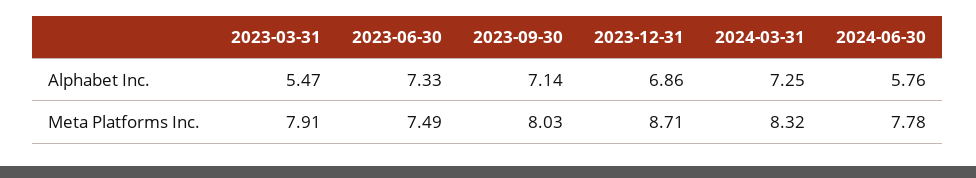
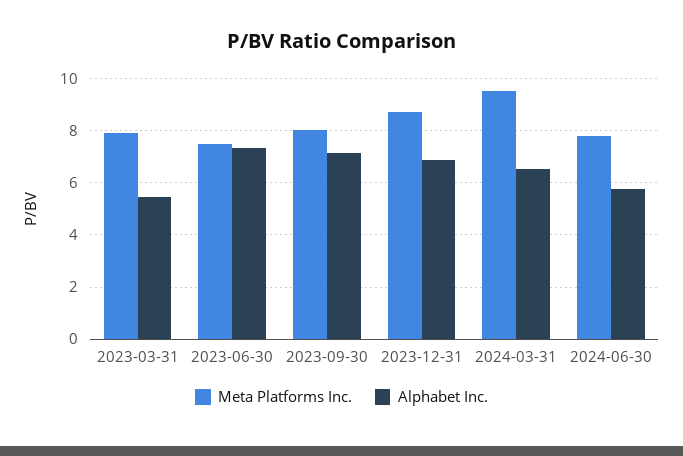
  {
    "Alphabet Inc.": {
      "2023-03-31": 5.47,
      "2023-06-30": 7.33,
      "2023-09-30": 7.14,
      "2023-12-31": 6.86,
-     "2024-03-31": 7.25,
+     "2024-03-31": 6.5,
      "2024-06-30": 5.76
    },
    "Meta Platforms Inc.": {
      "2023-03-31": 7.91,
      "2023-06-30": 7.49,
      "2023-09-30": 8.03,
      "2023-12-31": 8.71,
-     "2024-03-31": 8.32,
+     "2024-03-31": 9.5,
      "2024-06-30": 7.78
    }
  }

